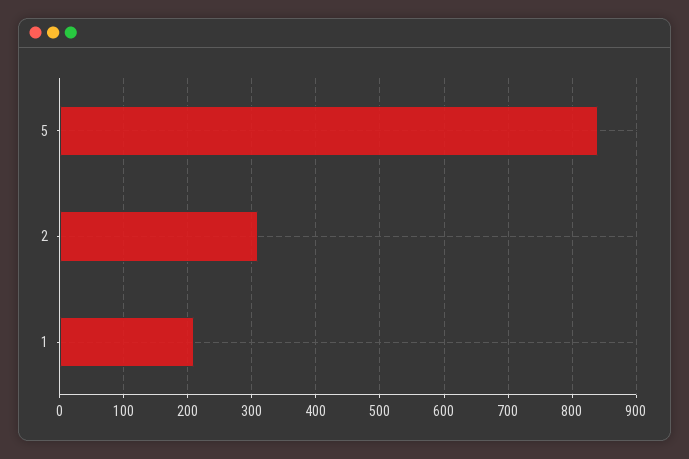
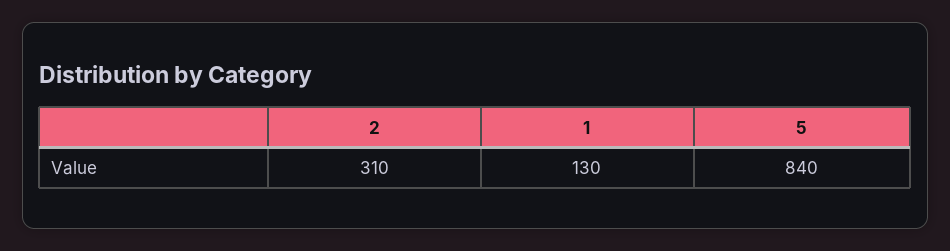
  {
    "5": 840,
    "2": 310,
-   "1": 210
+   "1": 130
  }

